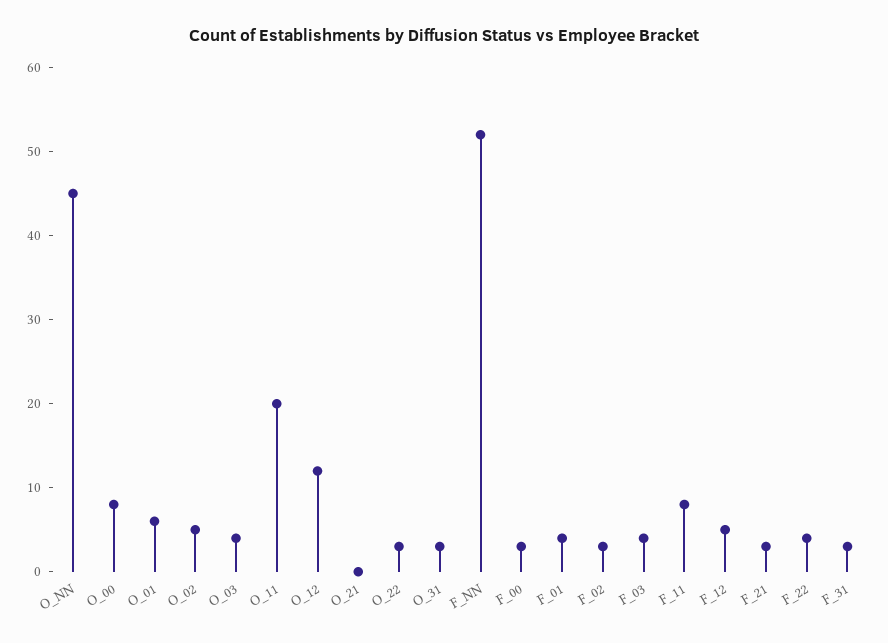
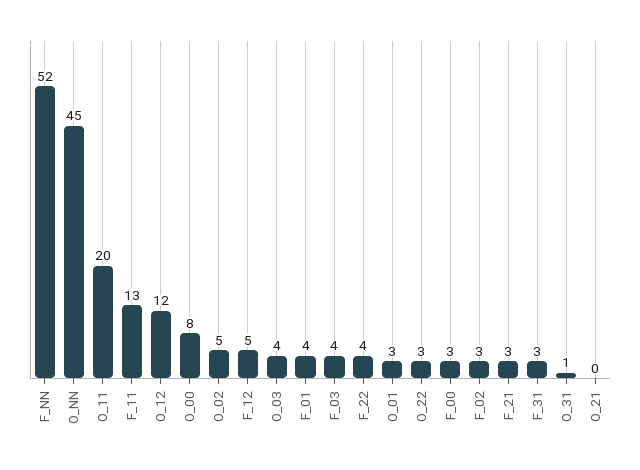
  {
    "O_NN": 45,
    "O_00": 8,
-   "O_01": 6,
+   "O_01": 3,
    "O_02": 5,
    "O_03": 4,
    "O_11": 20,
    "O_12": 12,
    "O_21": 0,
    "O_22": 3,
-   "O_31": 3,
+   "O_31": 1,
    "F_NN": 52,
    "F_00": 3,
    "F_01": 4,
    "F_02": 3,
    "F_03": 4,
-   "F_11": 8,
+   "F_11": 13,
    "F_12": 5,
    "F_21": 3,
    "F_22": 4,
    "F_31": 3
  }

